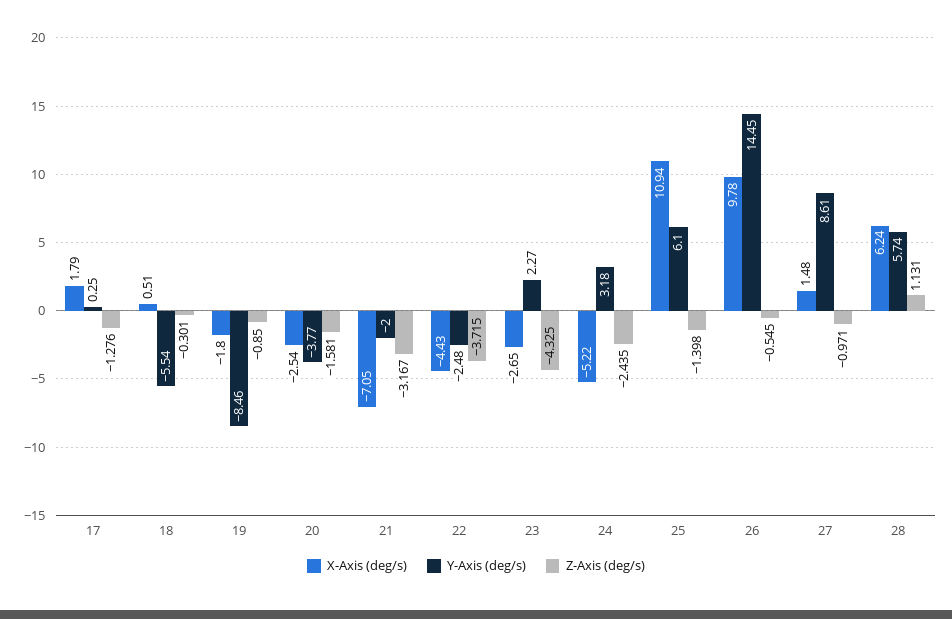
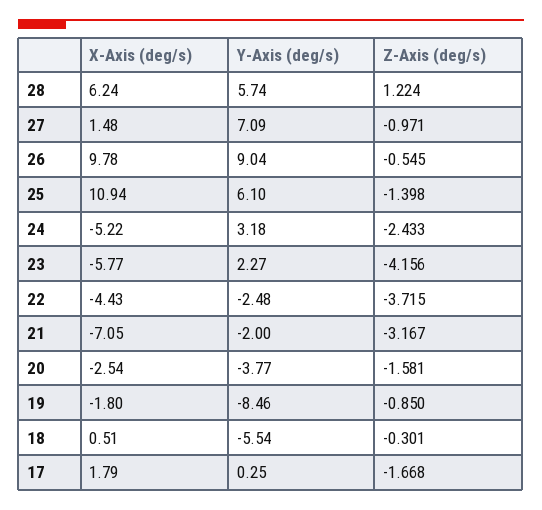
  {
    "X-Axis (deg/s)": {
      "17": 1.79,
      "18": 0.51,
      "19": -1.8,
      "20": -2.54,
      "21": -7.05,
      "22": -4.43,
-     "23": -2.65,
+     "23": -5.77,
      "24": -5.22,
      "25": 10.94,
      "26": 9.78,
      "27": 1.48,
      "28": 6.24
    },
    "Y-Axis (deg/s)": {
      "17": 0.25,
      "18": -5.54,
      "19": -8.46,
      "20": -3.77,
      "21": -2,
      "22": -2.48,
      "23": 2.27,
      "24": 3.18,
      "25": 6.1,
-     "26": 14.45,
+     "26": 9.04,
-     "27": 8.61,
+     "27": 7.09,
      "28": 5.74
    },
    "Z-Axis (deg/s)": {
-     "17": -1.276,
+     "17": -1.668,
      "18": -0.301,
      "19": -0.85,
      "20": -1.581,
      "21": -3.167,
      "22": -3.715,
-     "23": -4.325,
+     "23": -4.156,
-     "24": -2.435,
+     "24": -2.433,
      "25": -1.398,
      "26": -0.545,
      "27": -0.971,
-     "28": 1.131
+     "28": 1.224
    }
  }

